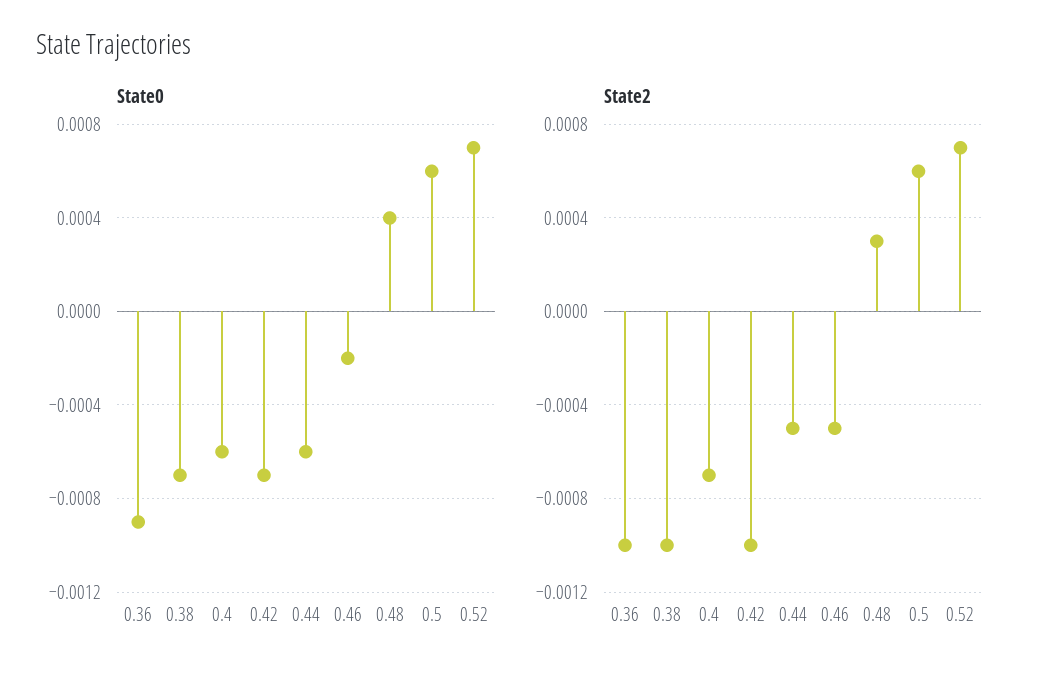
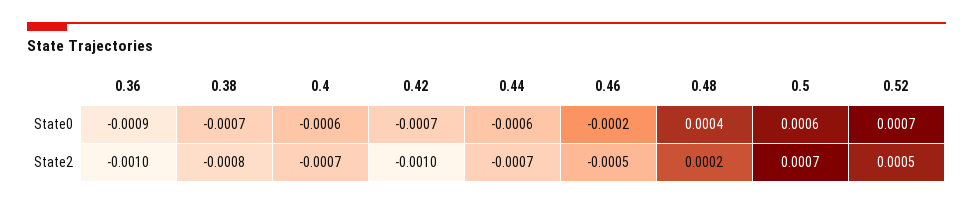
  {
    "State0": {
      "0.36": -0.0009,
      "0.38": -0.0007,
      "0.4": -0.0006,
      "0.42": -0.0007,
      "0.44": -0.0006,
      "0.46": -0.0002,
      "0.48": 0.0004,
      "0.5": 0.0006,
      "0.52": 0.0007
    },
    "State2": {
      "0.36": -0.001,
-     "0.38": -0.001,
+     "0.38": -0.0008,
      "0.4": -0.0007,
      "0.42": -0.001,
-     "0.44": -0.0005,
+     "0.44": -0.0007,
      "0.46": -0.0005,
-     "0.48": 0.0003,
+     "0.48": 0.0002,
-     "0.5": 0.0006,
+     "0.5": 0.0007,
-     "0.52": 0.0007
+     "0.52": 0.0005
    }
  }

